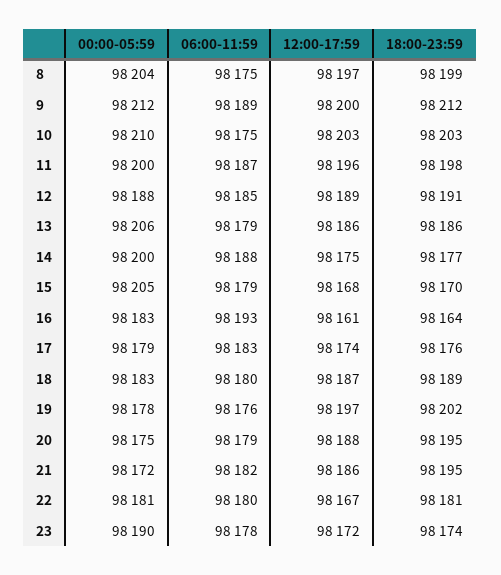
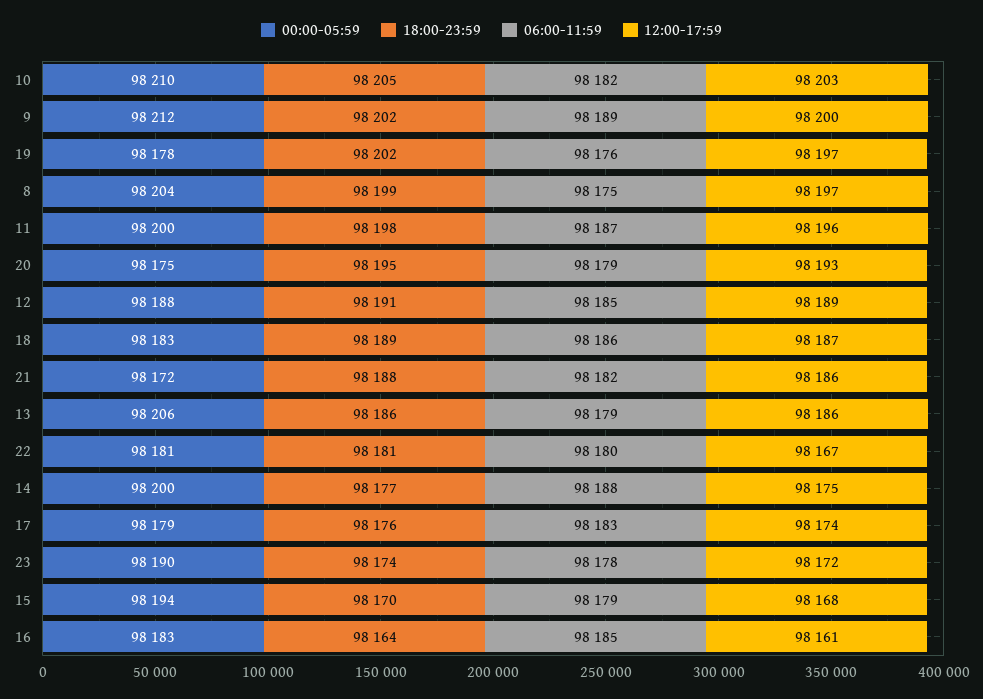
  {
    "00:00-05:59": {
      "8": 98204,
      "9": 98212,
      "10": 98210,
      "11": 98200,
      "12": 98188,
      "13": 98206,
      "14": 98200,
-     "15": 98205,
+     "15": 98194,
      "16": 98183,
      "17": 98179,
      "18": 98183,
      "19": 98178,
      "20": 98175,
      "21": 98172,
      "22": 98181,
      "23": 98190
    },
    "06:00-11:59": {
      "8": 98175,
      "9": 98189,
-     "10": 98175,
+     "10": 98182,
      "11": 98187,
      "12": 98185,
      "13": 98179,
      "14": 98188,
      "15": 98179,
-     "16": 98193,
+     "16": 98185,
      "17": 98183,
-     "18": 98180,
+     "18": 98186,
      "19": 98176,
      "20": 98179,
      "21": 98182,
      "22": 98180,
      "23": 98178
    },
    "12:00-17:59": {
      "8": 98197,
      "9": 98200,
      "10": 98203,
      "11": 98196,
      "12": 98189,
      "13": 98186,
      "14": 98175,
      "15": 98168,
      "16": 98161,
      "17": 98174,
      "18": 98187,
      "19": 98197,
-     "20": 98188,
+     "20": 98193,
      "21": 98186,
      "22": 98167,
      "23": 98172
    },
    "18:00-23:59": {
      "8": 98199,
-     "9": 98212,
+     "9": 98202,
-     "10": 98203,
+     "10": 98205,
      "11": 98198,
      "12": 98191,
      "13": 98186,
      "14": 98177,
      "15": 98170,
      "16": 98164,
      "17": 98176,
      "18": 98189,
      "19": 98202,
      "20": 98195,
-     "21": 98195,
+     "21": 98188,
      "22": 98181,
      "23": 98174
    }
  }

